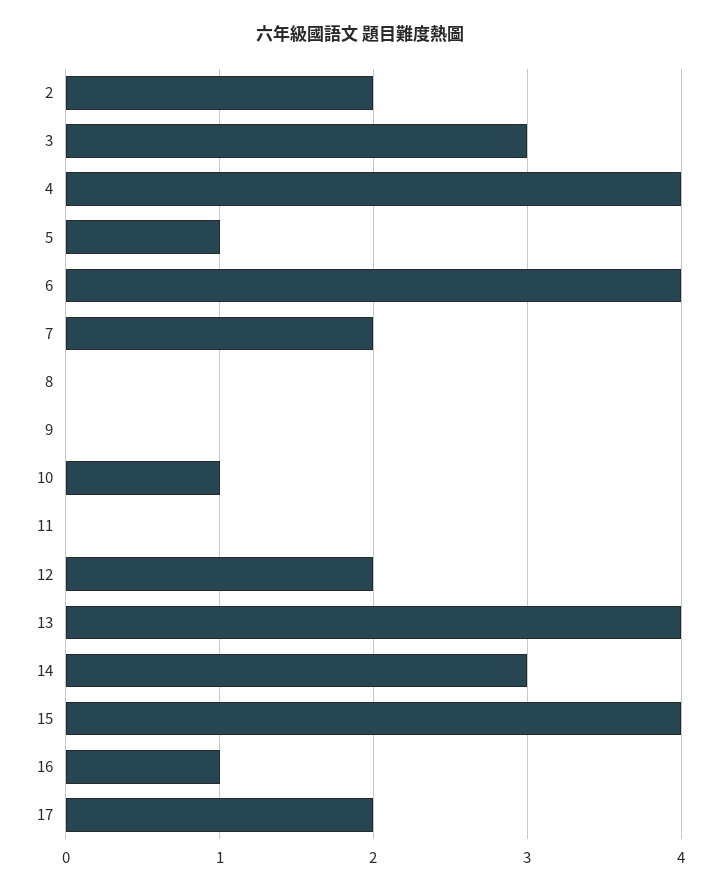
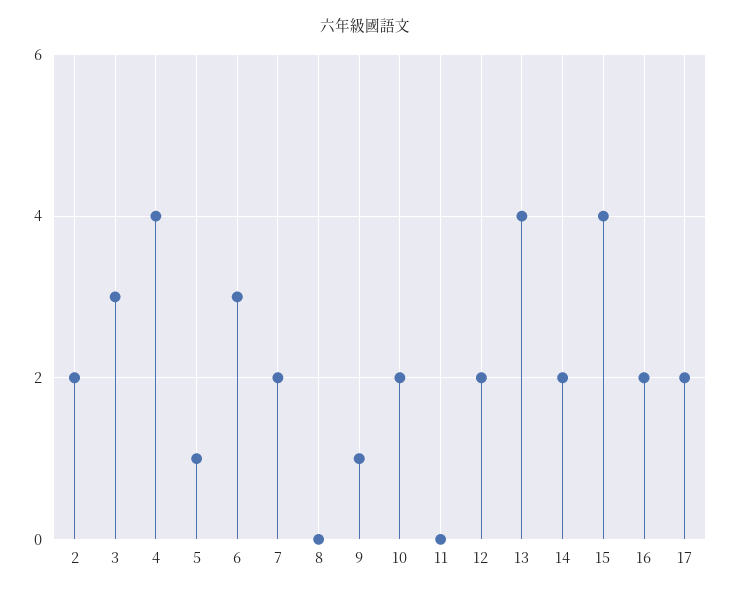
  {
    "2": 2,
    "3": 3,
    "4": 4,
    "5": 1,
-   "6": 4,
+   "6": 3,
    "7": 2,
    "8": 0,
-   "9": 0,
+   "9": 1,
-   "10": 1,
+   "10": 2,
    "11": 0,
    "12": 2,
    "13": 4,
-   "14": 3,
+   "14": 2,
    "15": 4,
-   "16": 1,
+   "16": 2,
    "17": 2
  }

